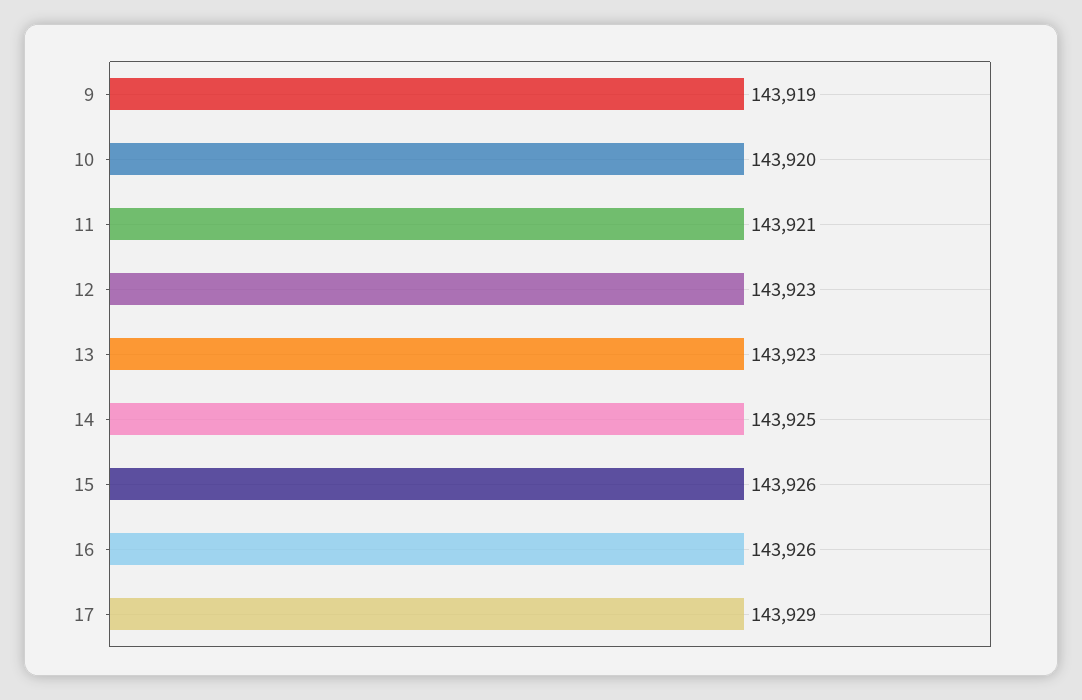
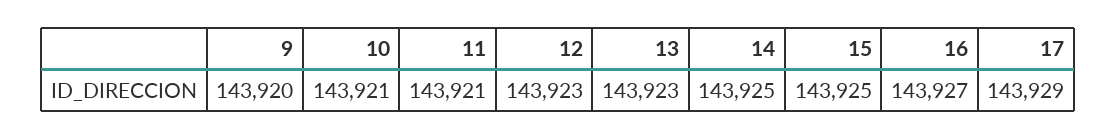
  {
-   "9": 143919,
+   "9": 143920,
-   "10": 143920,
+   "10": 143921,
    "11": 143921,
    "12": 143923,
    "13": 143923,
    "14": 143925,
-   "15": 143926,
+   "15": 143925,
-   "16": 143926,
+   "16": 143927,
    "17": 143929
  }

